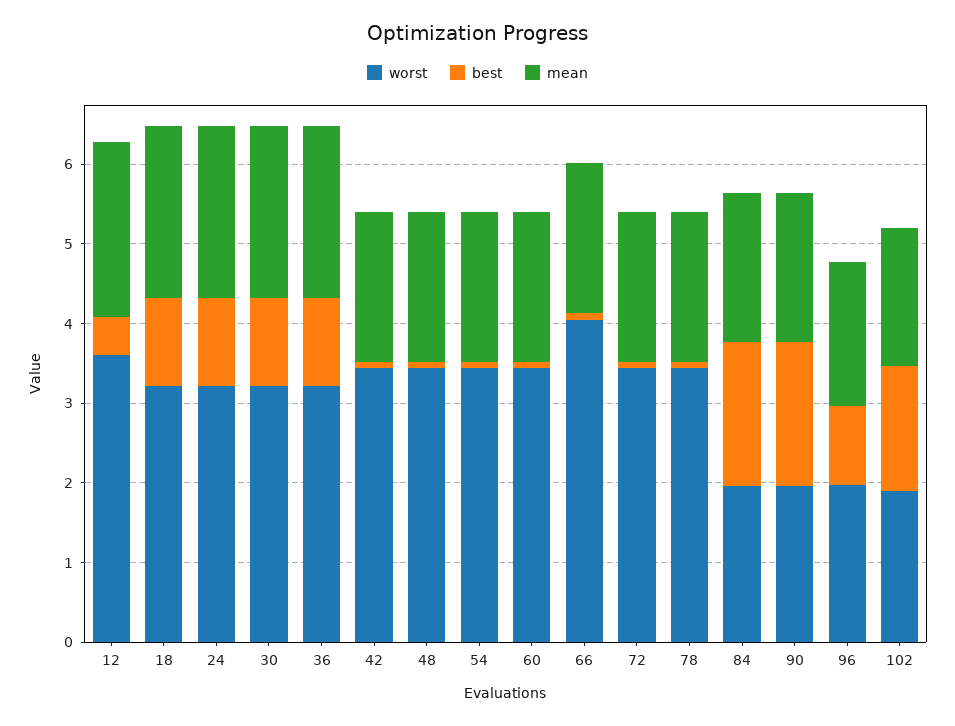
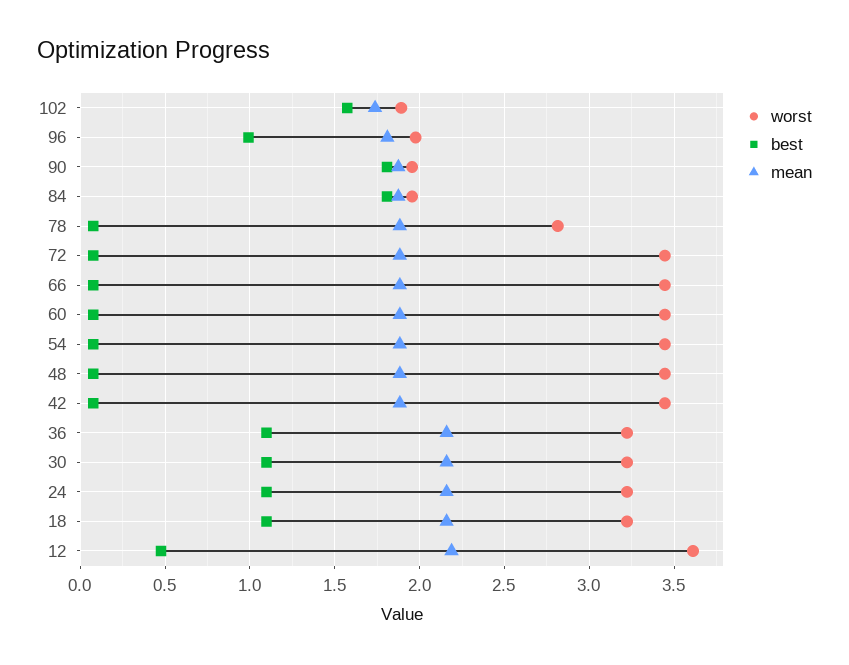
  {
    "worst": {
      "12": 3.6,
      "18": 3.2,
      "24": 3.2,
      "30": 3.2,
      "36": 3.2,
      "42": 3.45,
      "48": 3.45,
      "54": 3.45,
      "60": 3.45,
-     "66": 4,
+     "66": 3.45,
      "72": 3.45,
-     "78": 3.4,
+     "78": 2.8,
      "84": 1.95,
      "90": 1.95,
      "96": 2,
      "102": 1.9
    },
    "best": {
      "12": 0.5,
      "18": 1.1,
      "24": 1.1,
      "30": 1.1,
      "36": 1.1,
      "42": 0.1,
      "48": 0.1,
      "54": 0.1,
      "60": 0.1,
      "66": 0.1,
      "72": 0.1,
      "78": 0.1,
      "84": 1.8,
      "90": 1.8,
      "96": 1,
      "102": 1.55
    },
    "mean": {
      "12": 2.2,
      "18": 2.15,
      "24": 2.15,
      "30": 2.15,
      "36": 2.15,
      "42": 1.9,
      "48": 1.9,
      "54": 1.9,
      "60": 1.9,
      "66": 1.9,
      "72": 1.9,
      "78": 1.9,
      "84": 1.85,
      "90": 1.85,
      "96": 1.8,
      "102": 1.75
    }
  }

